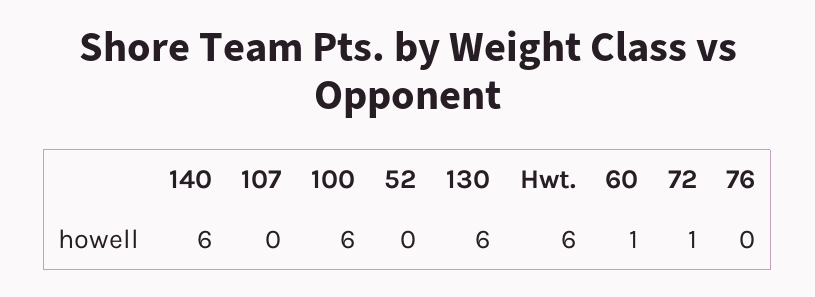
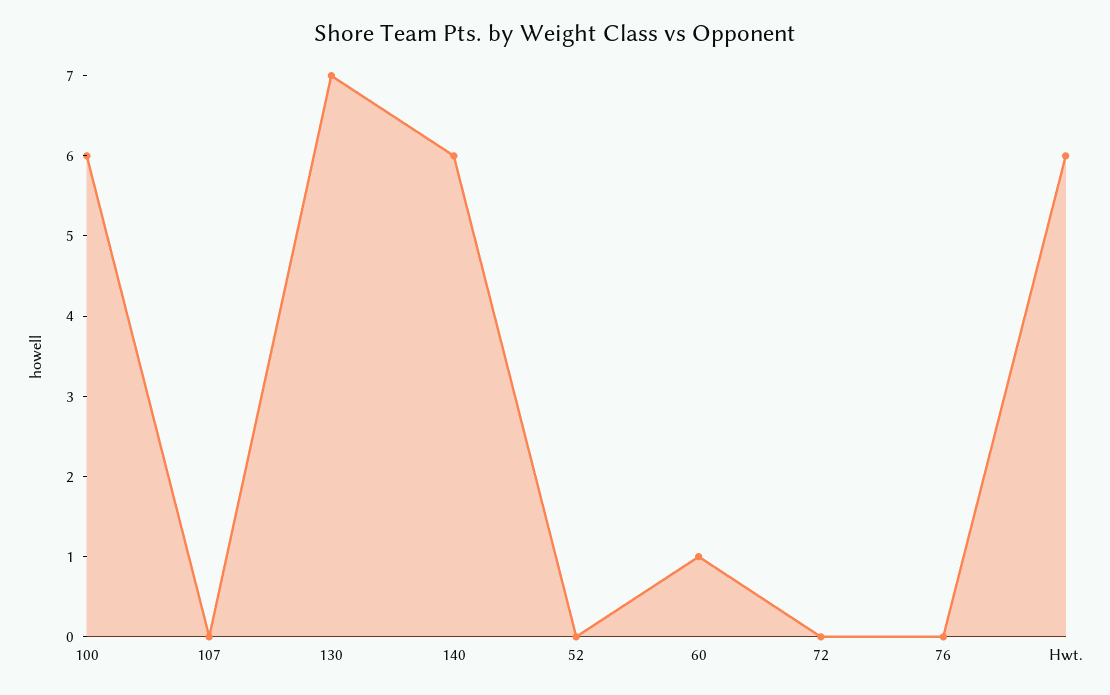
  {
    "140": 6,
    "107": 0,
    "100": 6,
    "52": 0,
-   "130": 6,
+   "130": 7,
    "Hwt.": 6,
    "60": 1,
-   "72": 1,
+   "72": 0,
    "76": 0
  }

